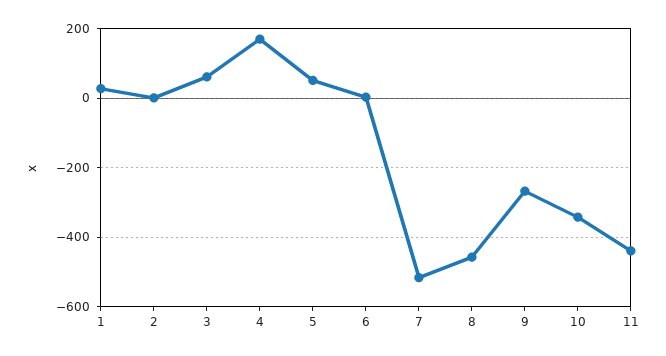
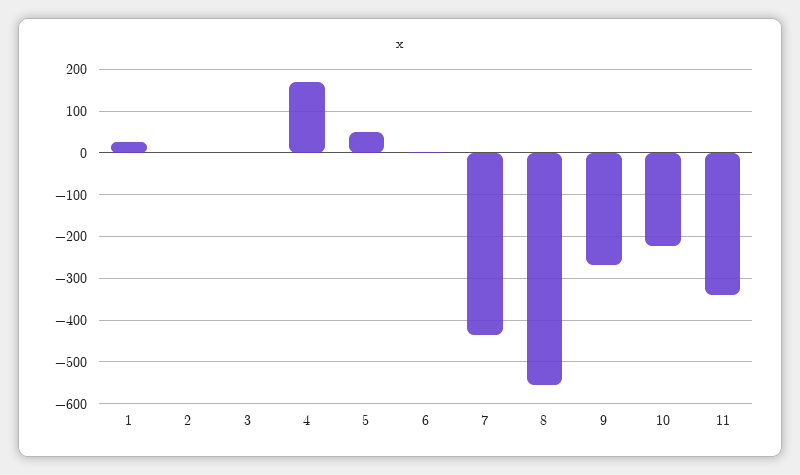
  {
    "1": 20,
    "2": 0,
-   "3": 60,
+   "3": 0,
    "4": 160,
    "5": 60,
    "6": 0,
-   "7": -520,
+   "7": -440,
-   "8": -460,
+   "8": -560,
    "9": -260,
-   "10": -340,
+   "10": -220,
-   "11": -440
+   "11": -340
  }

